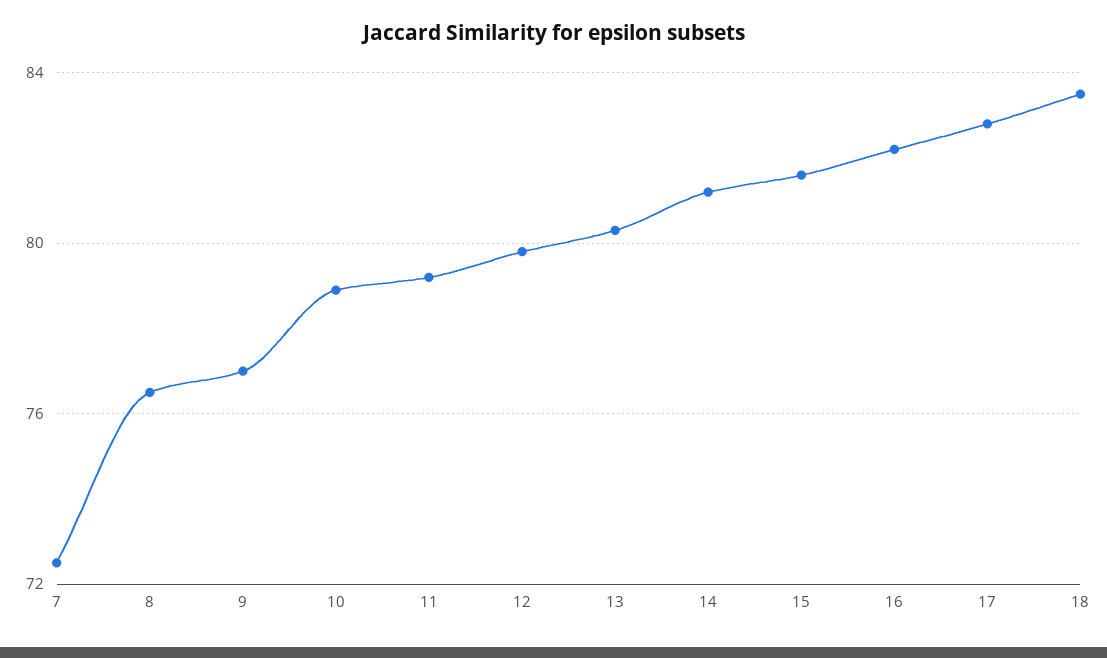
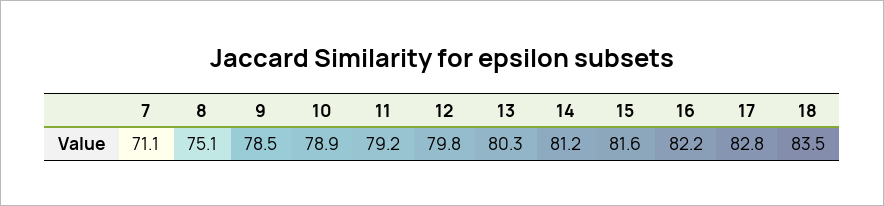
  {
-   "7": 72.5,
+   "7": 71.1,
-   "8": 76.5,
+   "8": 75.1,
-   "9": 77,
+   "9": 78.5,
    "10": 78.9,
    "11": 79.2,
    "12": 79.8,
    "13": 80.3,
    "14": 81.2,
    "15": 81.6,
    "16": 82.2,
    "17": 82.8,
    "18": 83.5
  }

